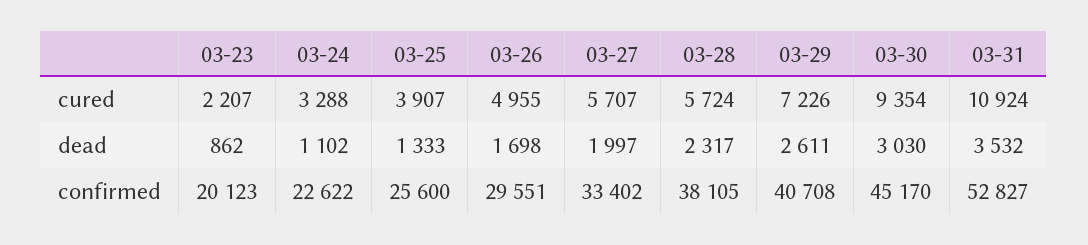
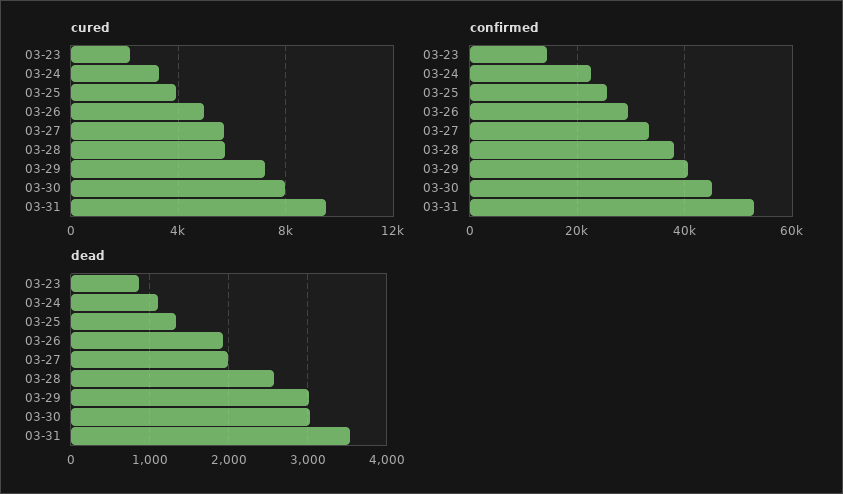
  {
    "cured": {
      "03-23": 2207,
      "03-24": 3288,
      "03-25": 3907,
      "03-26": 4955,
      "03-27": 5707,
      "03-28": 5724,
      "03-29": 7226,
-     "03-30": 9354,
+     "03-30": 8000,
-     "03-31": 10924
+     "03-31": 9500
    },
    "dead": {
      "03-23": 862,
      "03-24": 1102,
      "03-25": 1333,
-     "03-26": 1698,
+     "03-26": 1900,
      "03-27": 1997,
-     "03-28": 2317,
+     "03-28": 2600,
-     "03-29": 2611,
+     "03-29": 3000,
      "03-30": 3030,
      "03-31": 3532
    },
    "confirmed": {
-     "03-23": 20123,
+     "03-23": 14000,
      "03-24": 22622,
      "03-25": 25600,
      "03-26": 29551,
      "03-27": 33402,
      "03-28": 38105,
      "03-29": 40708,
      "03-30": 45170,
      "03-31": 52827
    }
  }

